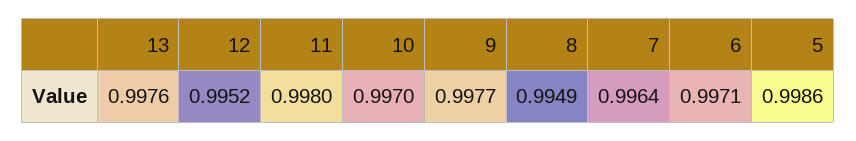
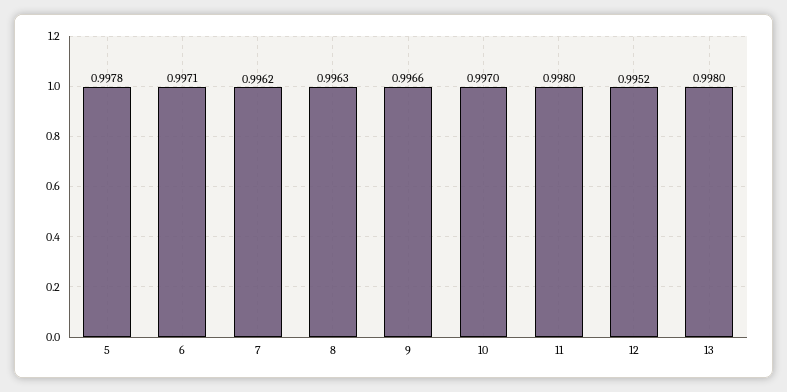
  {
-   "13": 0.9976,
+   "13": 0.998,
    "12": 0.9952,
    "11": 0.998,
    "10": 0.997,
-   "9": 0.9977,
+   "9": 0.9966,
-   "8": 0.9949,
+   "8": 0.9963,
-   "7": 0.9964,
+   "7": 0.9962,
    "6": 0.9971,
-   "5": 0.9986
+   "5": 0.9978
  }

